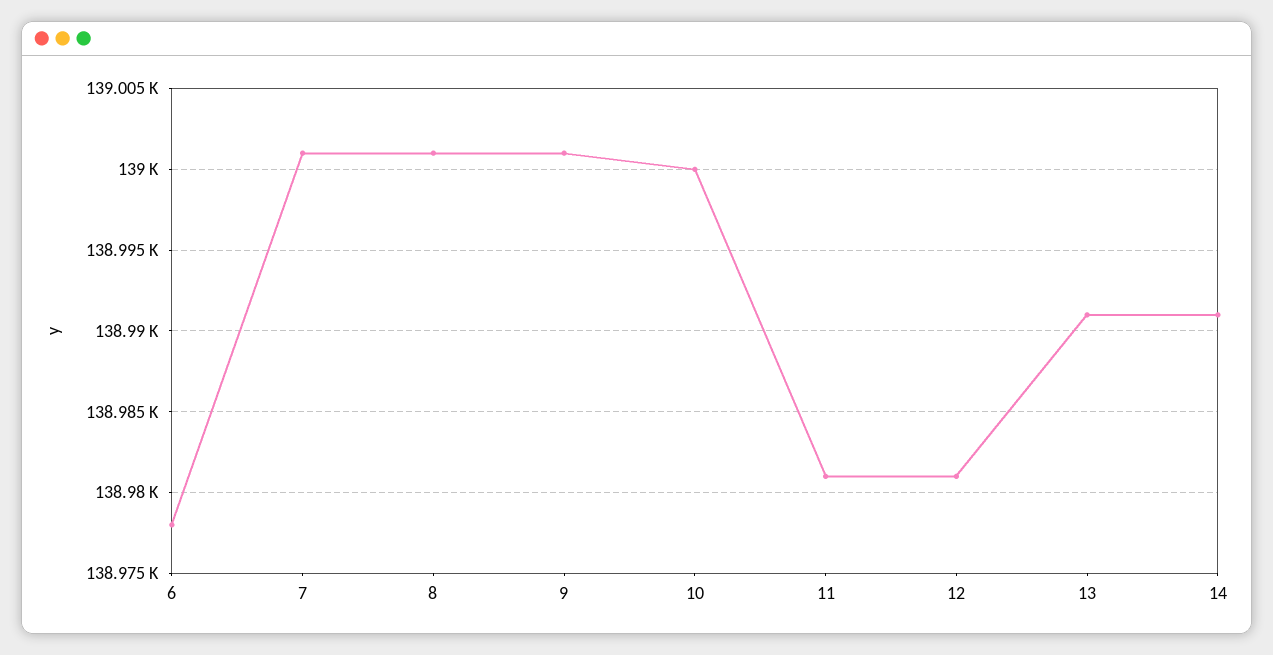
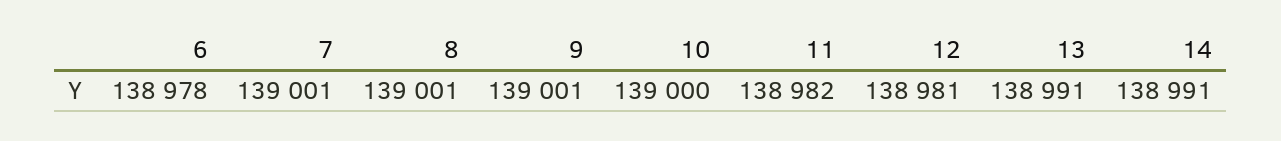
  {
    "6": 138978,
    "7": 139001,
    "8": 139001,
    "9": 139001,
    "10": 139000,
-   "11": 138981,
+   "11": 138982,
    "12": 138981,
    "13": 138991,
    "14": 138991
  }

